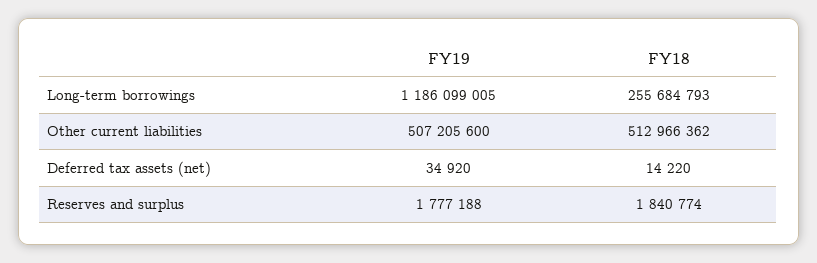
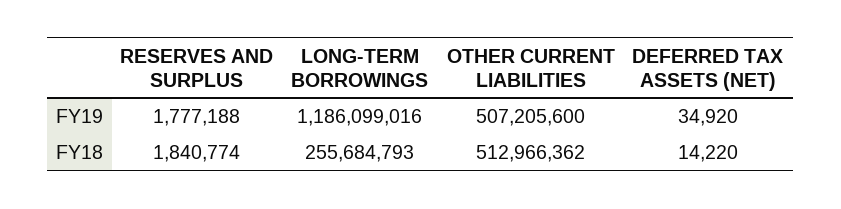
  {
    "FY19": {
-     "Long-term borrowings": 1186099005,
+     "Long-term borrowings": 1186099016,
      "Other current liabilities": 507205600,
      "Deferred tax assets (net)": 34920,
      "Reserves and surplus": 1777188
    },
    "FY18": {
      "Long-term borrowings": 255684793,
      "Other current liabilities": 512966362,
      "Deferred tax assets (net)": 14220,
      "Reserves and surplus": 1840774
    }
  }

